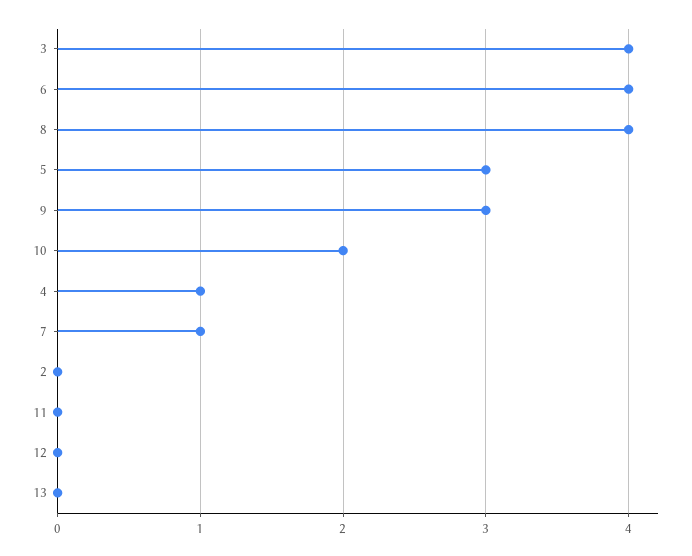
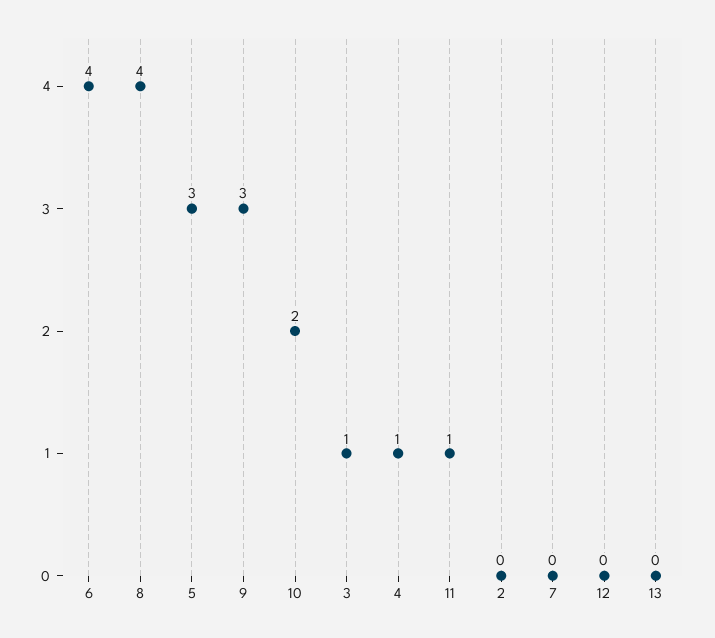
  {
-   "3": 4,
+   "3": 1,
    "6": 4,
    "8": 4,
    "5": 3,
    "9": 3,
    "10": 2,
    "4": 1,
-   "7": 1,
+   "7": 0,
    "2": 0,
-   "11": 0,
+   "11": 1,
    "12": 0,
    "13": 0
  }

